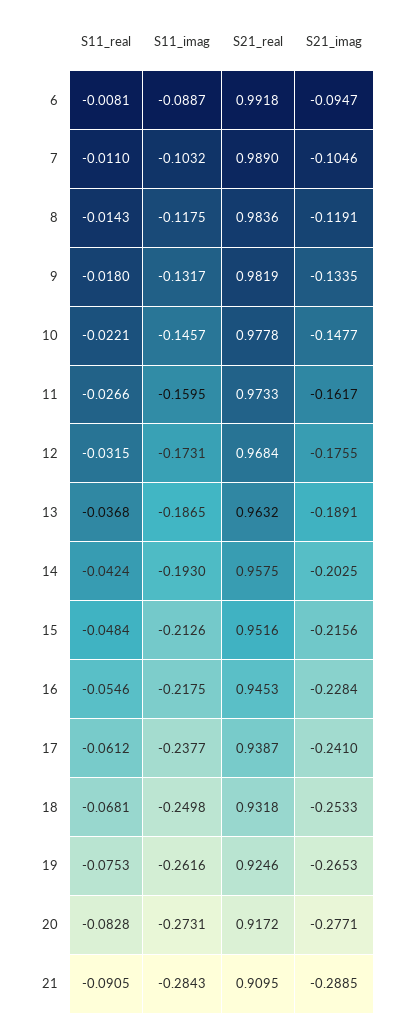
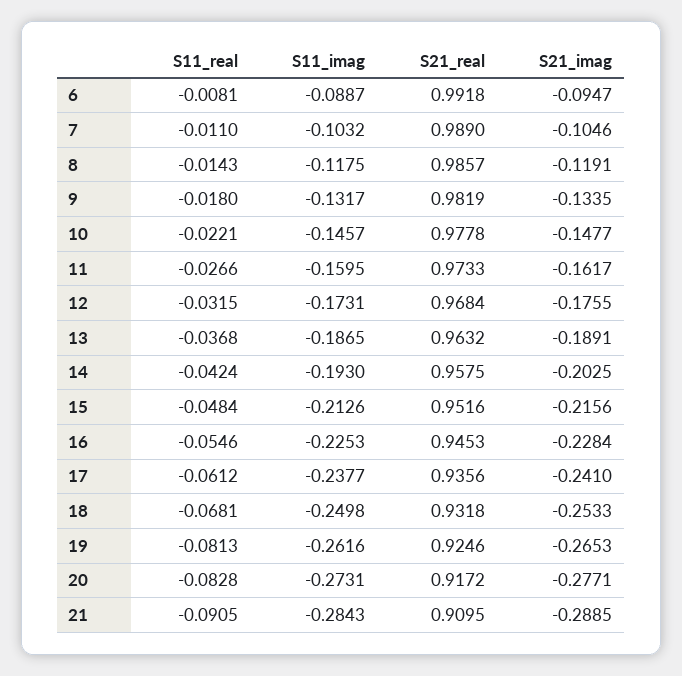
  {
    "S11_real": {
      "6": -0.0081,
      "7": -0.011,
      "8": -0.0143,
      "9": -0.018,
      "10": -0.0221,
      "11": -0.0266,
      "12": -0.0315,
      "13": -0.0368,
      "14": -0.0424,
      "15": -0.0484,
      "16": -0.0546,
      "17": -0.0612,
      "18": -0.0681,
-     "19": -0.0753,
+     "19": -0.0813,
      "20": -0.0828,
      "21": -0.0905
    },
    "S11_imag": {
      "6": -0.0887,
      "7": -0.1032,
      "8": -0.1175,
      "9": -0.1317,
      "10": -0.1457,
      "11": -0.1595,
      "12": -0.1731,
      "13": -0.1865,
      "14": -0.193,
      "15": -0.2126,
-     "16": -0.2175,
+     "16": -0.2253,
      "17": -0.2377,
      "18": -0.2498,
      "19": -0.2616,
      "20": -0.2731,
      "21": -0.2843
    },
    "S21_real": {
      "6": 0.9918,
      "7": 0.989,
-     "8": 0.9836,
+     "8": 0.9857,
      "9": 0.9819,
      "10": 0.9778,
      "11": 0.9733,
      "12": 0.9684,
      "13": 0.9632,
      "14": 0.9575,
      "15": 0.9516,
      "16": 0.9453,
-     "17": 0.9387,
+     "17": 0.9356,
      "18": 0.9318,
      "19": 0.9246,
      "20": 0.9172,
      "21": 0.9095
    },
    "S21_imag": {
      "6": -0.0947,
      "7": -0.1046,
      "8": -0.1191,
      "9": -0.1335,
      "10": -0.1477,
      "11": -0.1617,
      "12": -0.1755,
      "13": -0.1891,
      "14": -0.2025,
      "15": -0.2156,
      "16": -0.2284,
      "17": -0.241,
      "18": -0.2533,
      "19": -0.2653,
      "20": -0.2771,
      "21": -0.2885
    }
  }

